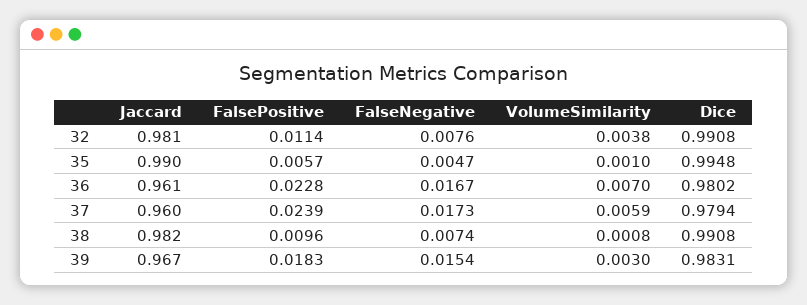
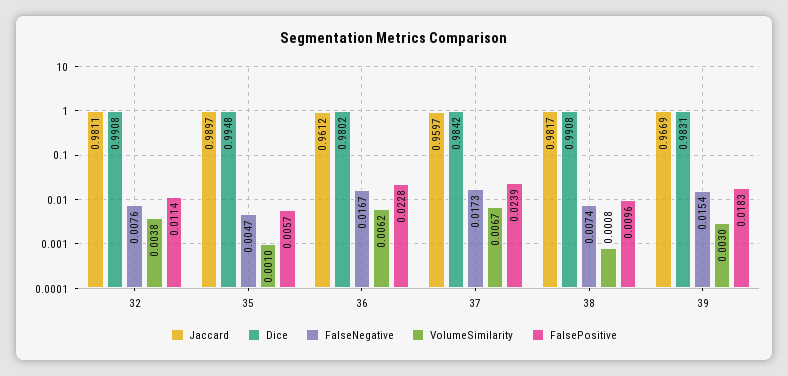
  {
    "Jaccard": {
      "32": 0.9811,
      "35": 0.9897,
      "36": 0.9612,
      "37": 0.9597,
      "38": 0.9817,
      "39": 0.9669
    },
    "FalsePositive": {
      "32": 0.0114,
      "35": 0.0057,
      "36": 0.0228,
      "37": 0.0239,
      "38": 0.0096,
      "39": 0.0183
    },
    "FalseNegative": {
      "32": 0.0076,
      "35": 0.0047,
      "36": 0.0167,
      "37": 0.0173,
      "38": 0.0074,
      "39": 0.0154
    },
    "VolumeSimilarity": {
      "32": 0.0038,
      "35": 0.001,
-     "36": 0.007,
+     "36": 0.0062,
-     "37": 0.0059,
+     "37": 0.0067,
      "38": 0.0008,
      "39": 0.003
    },
    "Dice": {
      "32": 0.9908,
      "35": 0.9948,
      "36": 0.9802,
-     "37": 0.9794,
+     "37": 0.9842,
      "38": 0.9908,
      "39": 0.9831
    }
  }

